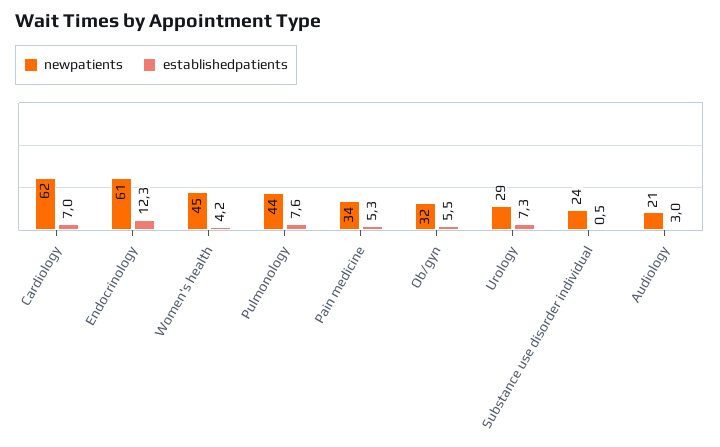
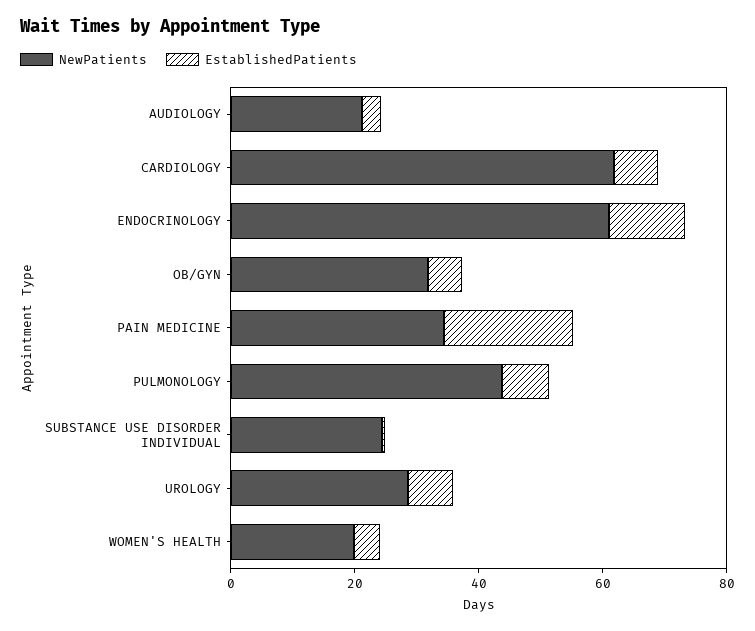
  {
    "newpatients": {
      "Cardiology": 62,
      "Endocrinology": 61,
-     "Women's health": 45,
+     "Women's health": 20,
      "Pulmonology": 44,
      "Pain medicine": 34,
      "Ob/gyn": 32,
      "Urology": 29,
      "Substance use disorder individual": 24,
      "Audiology": 21
    },
    "establishedpatients": {
      "Cardiology": 7,
      "Endocrinology": 12.3,
      "Women's health": 4.2,
      "Pulmonology": 7.6,
-     "Pain medicine": 5.3,
+     "Pain medicine": 20,
      "Ob/gyn": 5.5,
      "Urology": 7.3,
      "Substance use disorder individual": 0.5,
      "Audiology": 3
    }
  }

